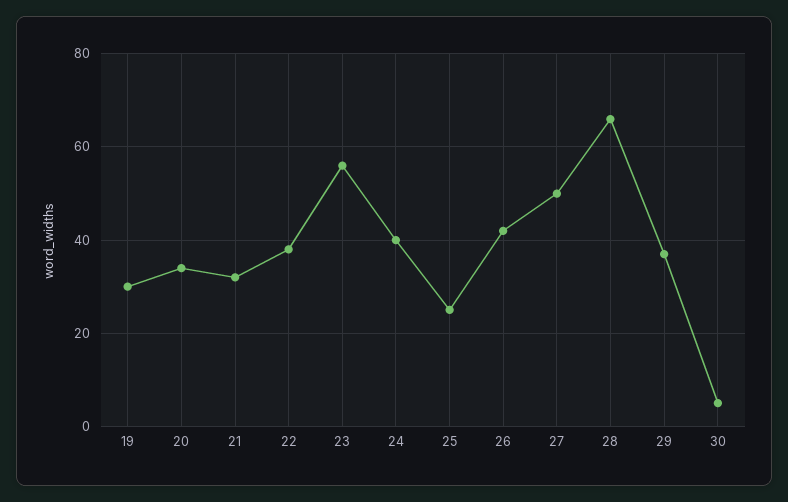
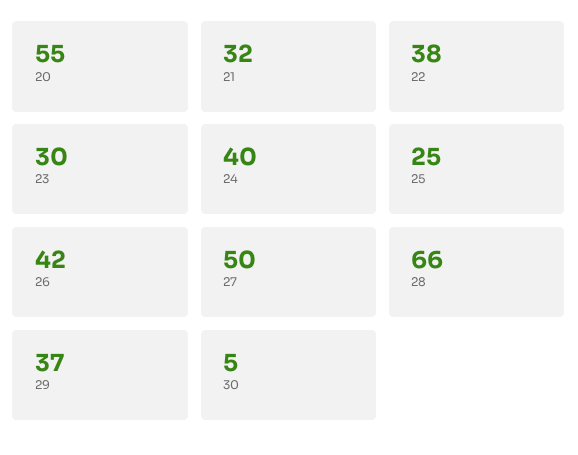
  {
-   "19": 30,
-   "20": 35,
+   "20": 55,
    "21": 32,
    "22": 38,
-   "23": 55,
+   "23": 30,
    "24": 40,
    "25": 25,
    "26": 42,
    "27": 50,
    "28": 66,
    "29": 37,
    "30": 5
  }

